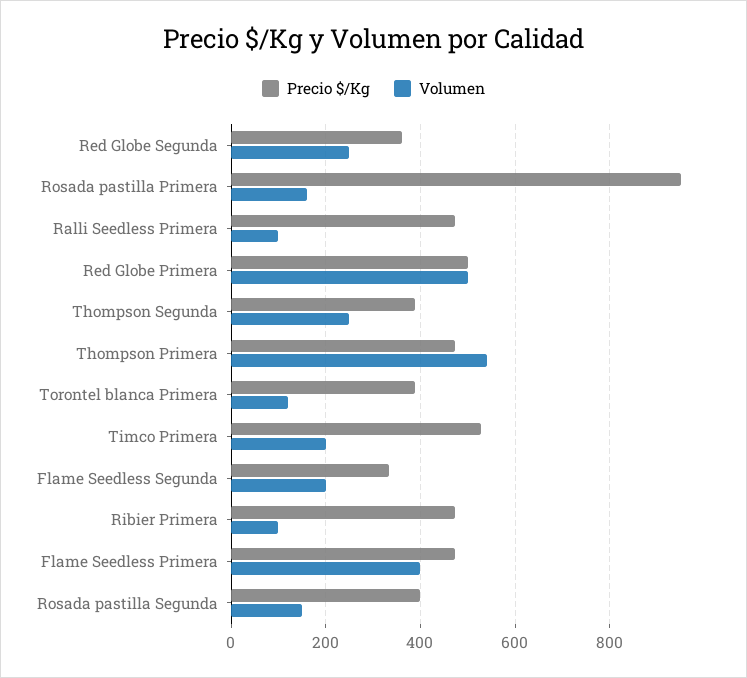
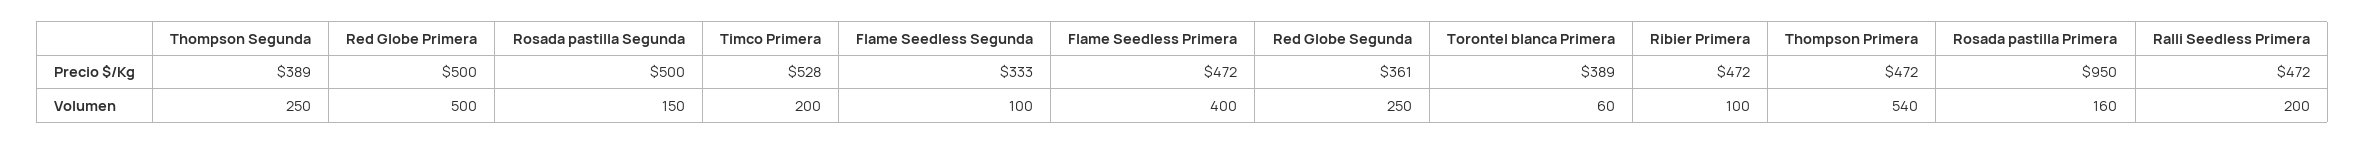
  {
    "Precio $/Kg": {
      "Red Globe Segunda": 361,
      "Rosada pastilla Primera": 950,
      "Ralli Seedless Primera": 472,
      "Red Globe Primera": 500,
      "Thompson Segunda": 389,
      "Thompson Primera": 472,
      "Torontel blanca Primera": 389,
      "Timco Primera": 528,
      "Flame Seedless Segunda": 333,
      "Ribier Primera": 472,
      "Flame Seedless Primera": 472,
-     "Rosada pastilla Segunda": 400
+     "Rosada pastilla Segunda": 500
    },
    "Volumen": {
      "Red Globe Segunda": 250,
      "Rosada pastilla Primera": 160,
-     "Ralli Seedless Primera": 100,
+     "Ralli Seedless Primera": 200,
      "Red Globe Primera": 500,
      "Thompson Segunda": 250,
      "Thompson Primera": 540,
-     "Torontel blanca Primera": 120,
+     "Torontel blanca Primera": 60,
      "Timco Primera": 200,
-     "Flame Seedless Segunda": 200,
+     "Flame Seedless Segunda": 100,
      "Ribier Primera": 100,
      "Flame Seedless Primera": 400,
      "Rosada pastilla Segunda": 150
    }
  }

